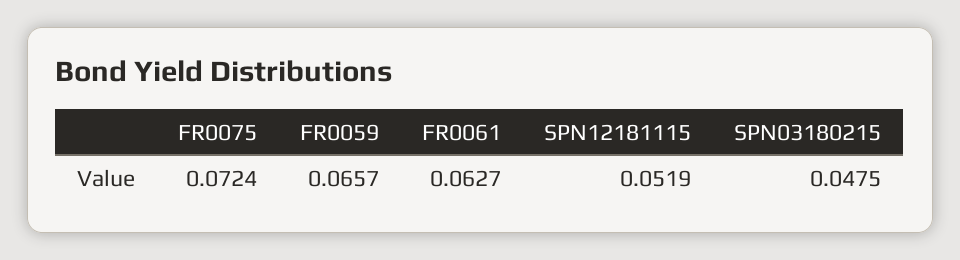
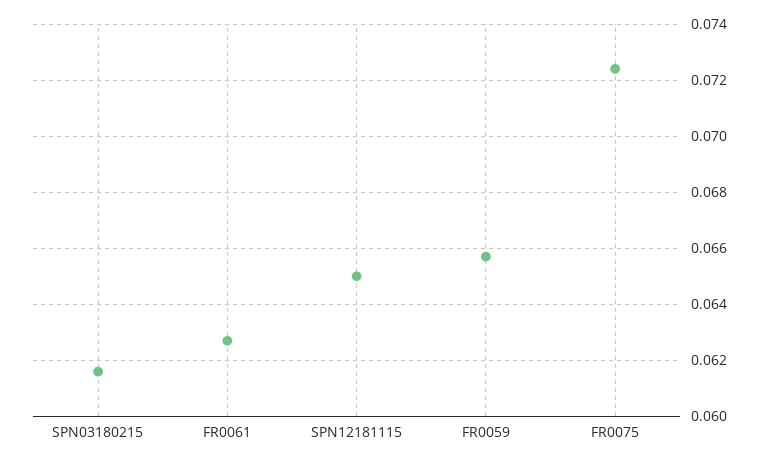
  {
    "FR0075": 0.0724,
    "FR0059": 0.0657,
    "FR0061": 0.0627,
-   "SPN12181115": 0.0519,
+   "SPN12181115": 0.065,
-   "SPN03180215": 0.0475
+   "SPN03180215": 0.0615
  }

